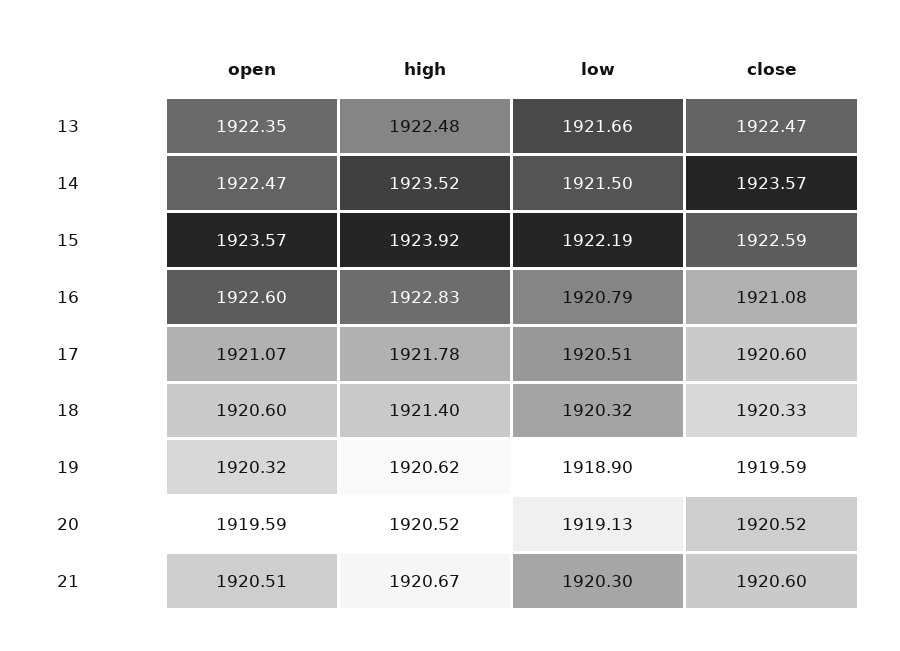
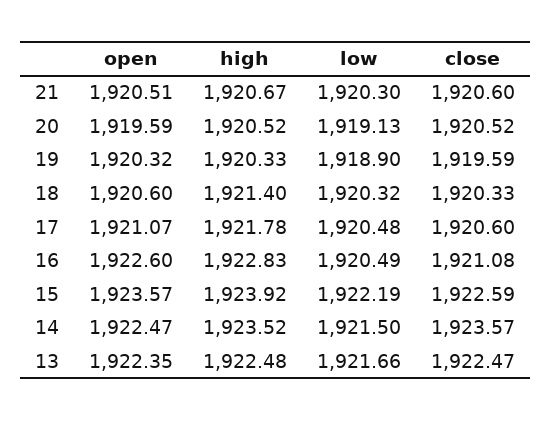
  {
    "open": {
      "13": 1922.35,
      "14": 1922.47,
      "15": 1923.57,
      "16": 1922.6,
      "17": 1921.07,
      "18": 1920.6,
      "19": 1920.32,
      "20": 1919.59,
      "21": 1920.51
    },
    "high": {
      "13": 1922.48,
      "14": 1923.52,
      "15": 1923.92,
      "16": 1922.83,
      "17": 1921.78,
      "18": 1921.4,
-     "19": 1920.62,
+     "19": 1920.33,
      "20": 1920.52,
      "21": 1920.67
    },
    "low": {
      "13": 1921.66,
      "14": 1921.5,
      "15": 1922.19,
-     "16": 1920.79,
+     "16": 1920.49,
-     "17": 1920.51,
+     "17": 1920.48,
      "18": 1920.32,
      "19": 1918.9,
      "20": 1919.13,
      "21": 1920.3
    },
    "close": {
      "13": 1922.47,
      "14": 1923.57,
      "15": 1922.59,
      "16": 1921.08,
      "17": 1920.6,
      "18": 1920.33,
      "19": 1919.59,
      "20": 1920.52,
      "21": 1920.6
    }
  }

